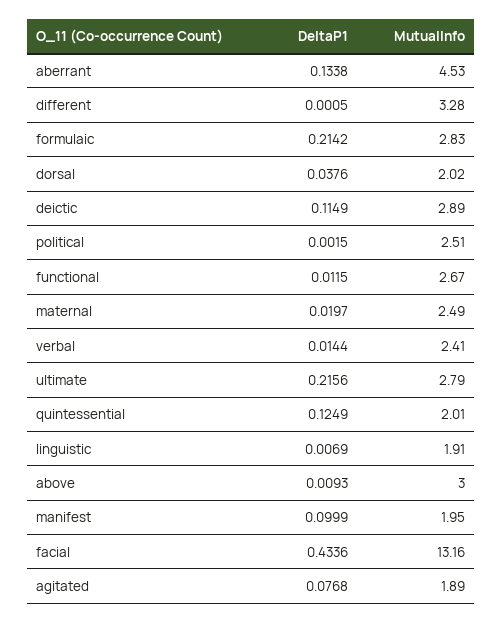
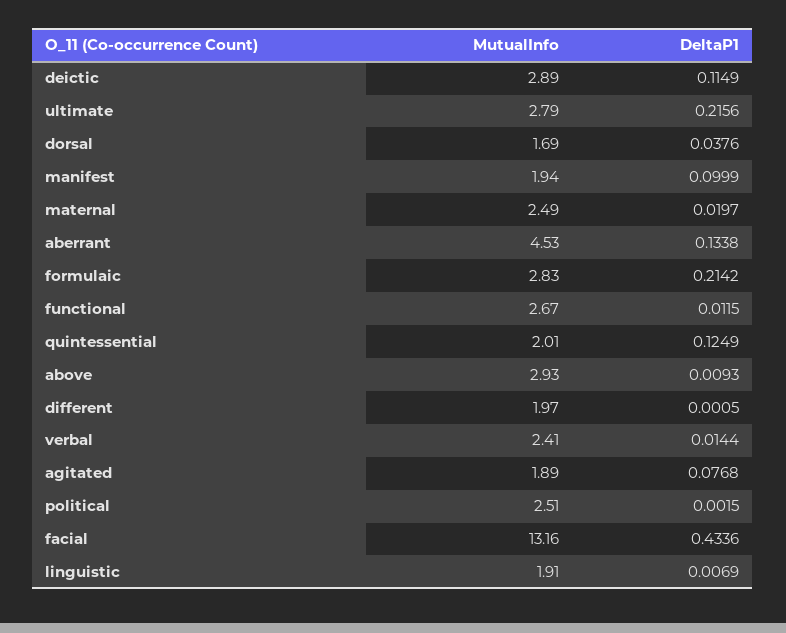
  {
    "DeltaP1": {
      "aberrant": 0.1338,
      "different": 0.0005,
      "formulaic": 0.2142,
      "dorsal": 0.0376,
      "deictic": 0.1149,
      "political": 0.0015,
      "functional": 0.0115,
      "maternal": 0.0197,
      "verbal": 0.0144,
      "ultimate": 0.2156,
      "quintessential": 0.1249,
      "linguistic": 0.0069,
      "above": 0.0093,
      "manifest": 0.0999,
      "facial": 0.4336,
      "agitated": 0.0768
    },
    "MutualInfo": {
      "aberrant": 4.53,
-     "different": 3.28,
+     "different": 1.97,
      "formulaic": 2.83,
-     "dorsal": 2.02,
+     "dorsal": 1.69,
      "deictic": 2.89,
      "political": 2.51,
      "functional": 2.67,
      "maternal": 2.49,
      "verbal": 2.41,
      "ultimate": 2.79,
      "quintessential": 2.01,
      "linguistic": 1.91,
-     "above": 3,
+     "above": 2.93,
-     "manifest": 1.95,
+     "manifest": 1.94,
      "facial": 13.16,
      "agitated": 1.89
    }
  }

